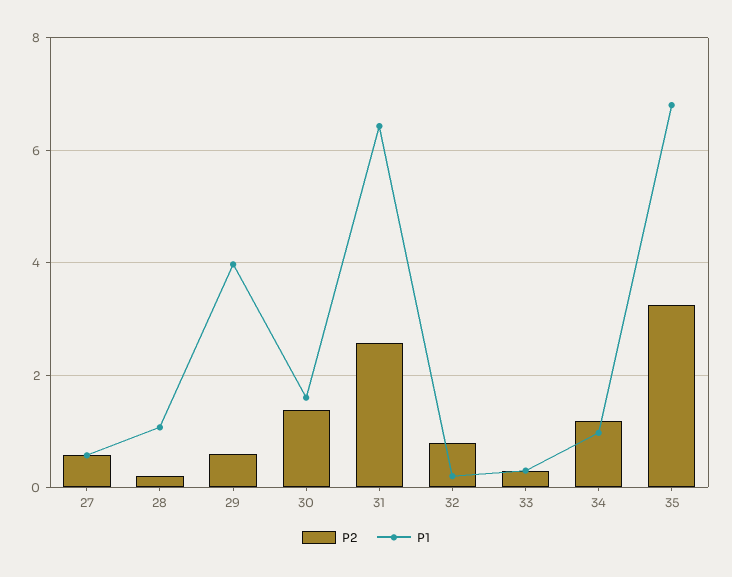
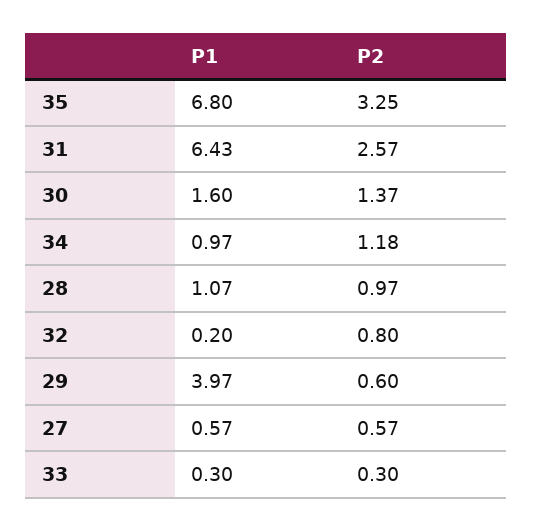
  {
    "P2": {
      "27": 0.57,
-     "28": 0.2,
+     "28": 0.97,
      "29": 0.6,
      "30": 1.37,
      "31": 2.57,
      "32": 0.8,
      "33": 0.3,
      "34": 1.18,
      "35": 3.25
    },
    "P1": {
      "27": 0.57,
      "28": 1.07,
      "29": 3.97,
      "30": 1.6,
      "31": 6.43,
      "32": 0.2,
      "33": 0.3,
      "34": 0.97,
      "35": 6.8
    }
  }

